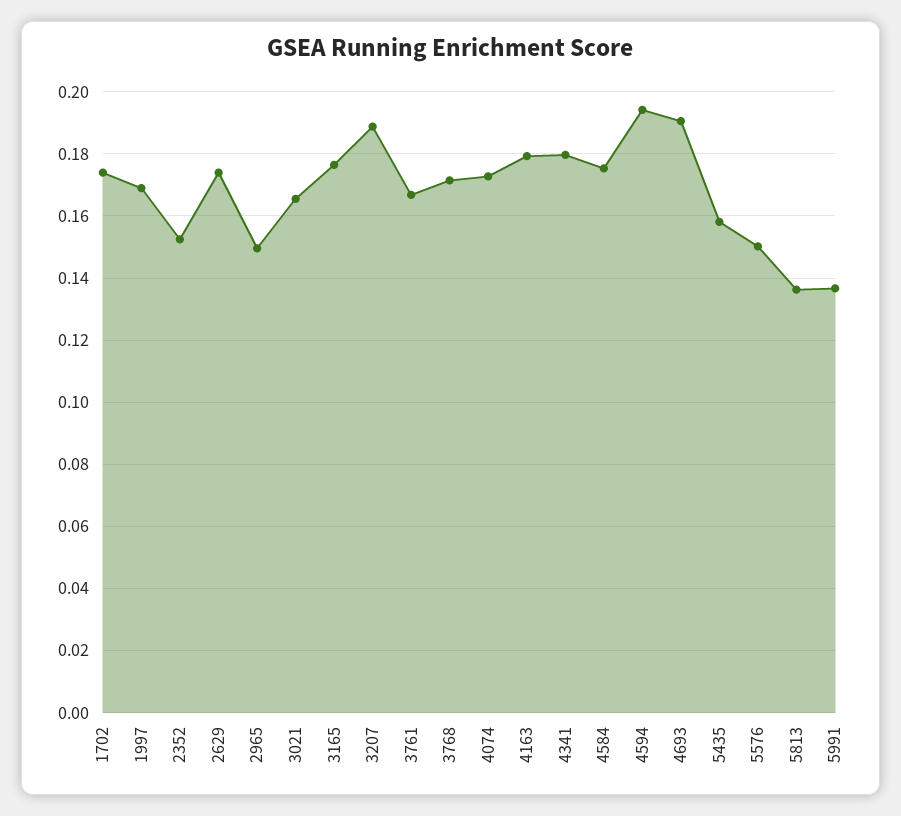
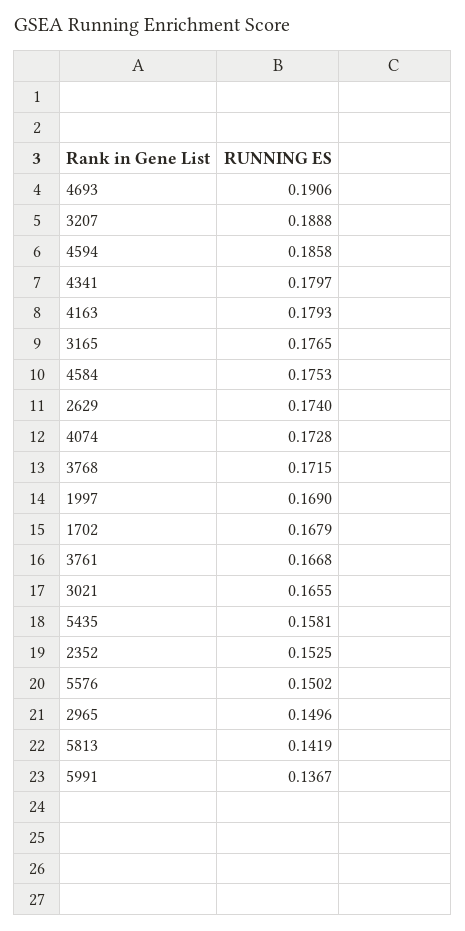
  {
-   "1702": 0.174,
+   "1702": 0.1679,
    "1997": 0.169,
    "2352": 0.1525,
    "2629": 0.174,
    "2965": 0.1496,
    "3021": 0.1655,
    "3165": 0.1765,
    "3207": 0.1888,
    "3761": 0.1668,
    "3768": 0.1715,
    "4074": 0.1728,
    "4163": 0.1793,
    "4341": 0.1797,
    "4584": 0.1753,
-   "4594": 0.194,
+   "4594": 0.1858,
    "4693": 0.1906,
    "5435": 0.1581,
    "5576": 0.1502,
-   "5813": 0.136,
+   "5813": 0.1419,
    "5991": 0.1367
  }

